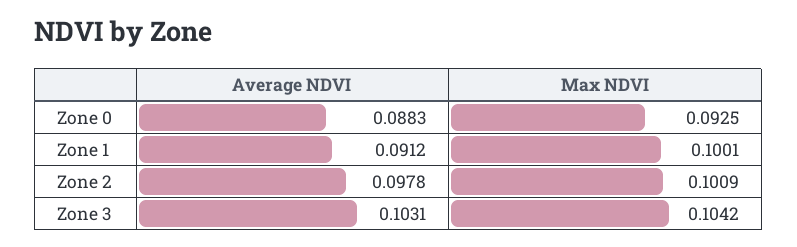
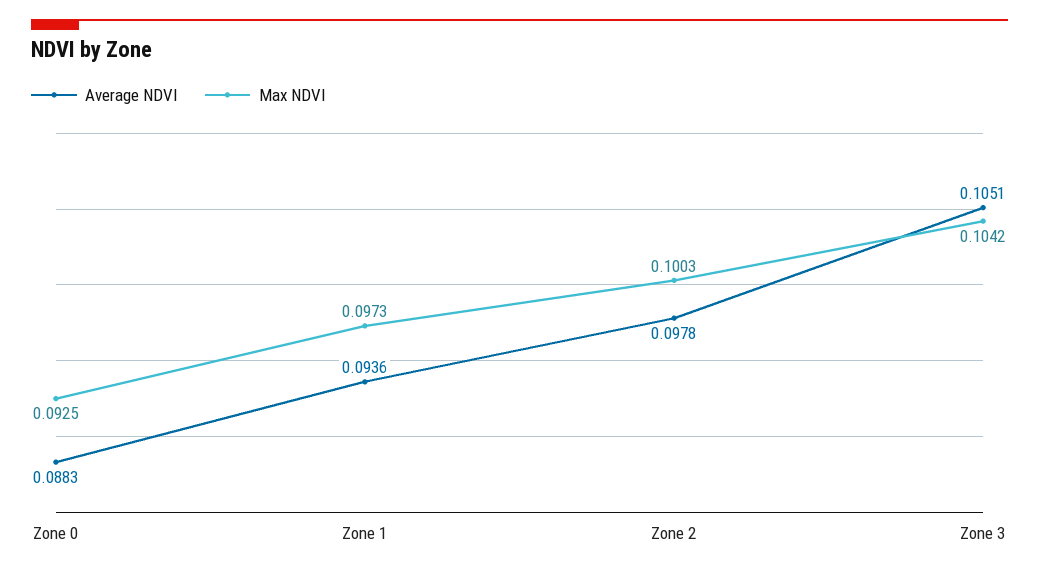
  {
    "Average NDVI": {
      "Zone 0": 0.0883,
-     "Zone 1": 0.0912,
+     "Zone 1": 0.0936,
      "Zone 2": 0.0978,
-     "Zone 3": 0.1031
+     "Zone 3": 0.1051
    },
    "Max NDVI": {
      "Zone 0": 0.0925,
-     "Zone 1": 0.1001,
+     "Zone 1": 0.0973,
-     "Zone 2": 0.1009,
+     "Zone 2": 0.1003,
      "Zone 3": 0.1042
    }
  }

